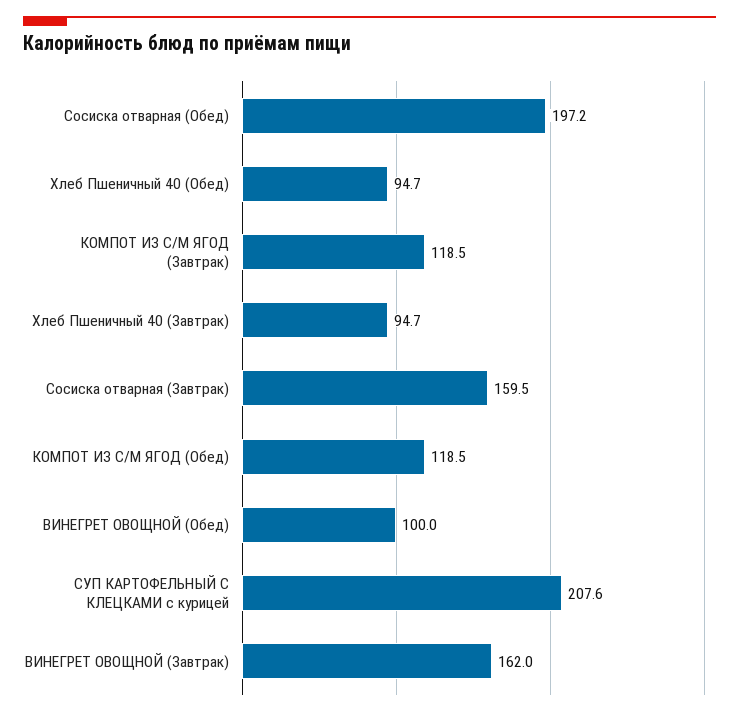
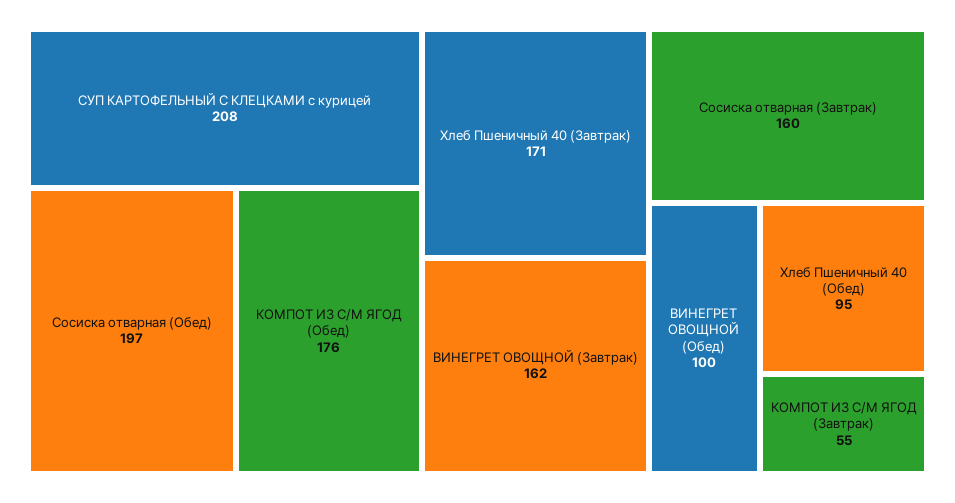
  {
    "Сосиска отварная (Обед)": 197.2,
    "Хлеб Пшеничный 40 (Обед)": 94.7,
-   "КОМПОТ ИЗ С/М ЯГОД (Завтрак)": 118.5,
+   "КОМПОТ ИЗ С/М ЯГОД (Завтрак)": 55,
-   "Хлеб Пшеничный 40 (Завтрак)": 94.7,
+   "Хлеб Пшеничный 40 (Завтрак)": 171,
    "Сосиска отварная (Завтрак)": 159.5,
-   "КОМПОТ ИЗ С/М ЯГОД (Обед)": 118.5,
+   "КОМПОТ ИЗ С/М ЯГОД (Обед)": 176,
    "ВИНЕГРЕТ ОВОЩНОЙ (Обед)": 100,
    "СУП КАРТОФЕЛЬНЫЙ С КЛЕЦКАМИ с курицей": 207.6,
    "ВИНЕГРЕТ ОВОЩНОЙ (Завтрак)": 162
  }

